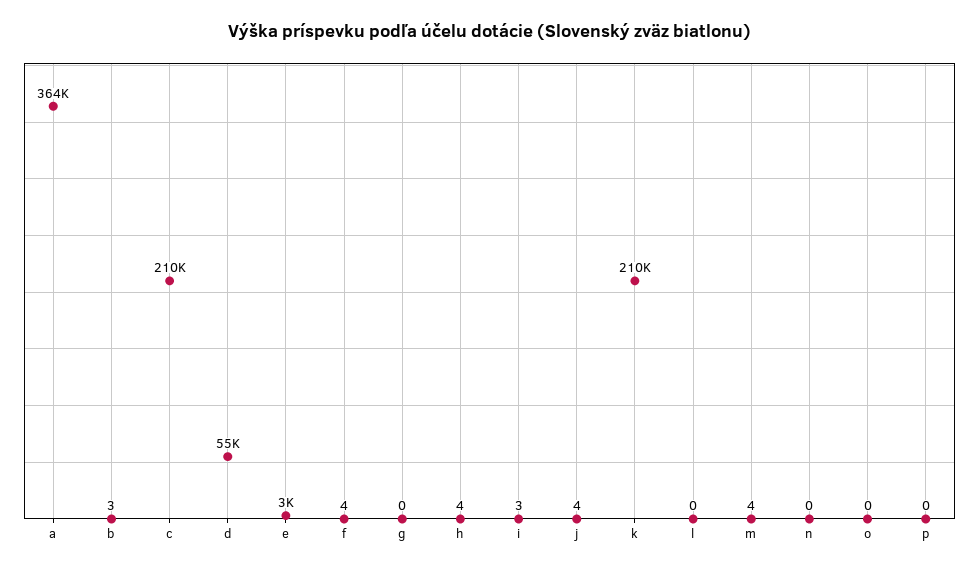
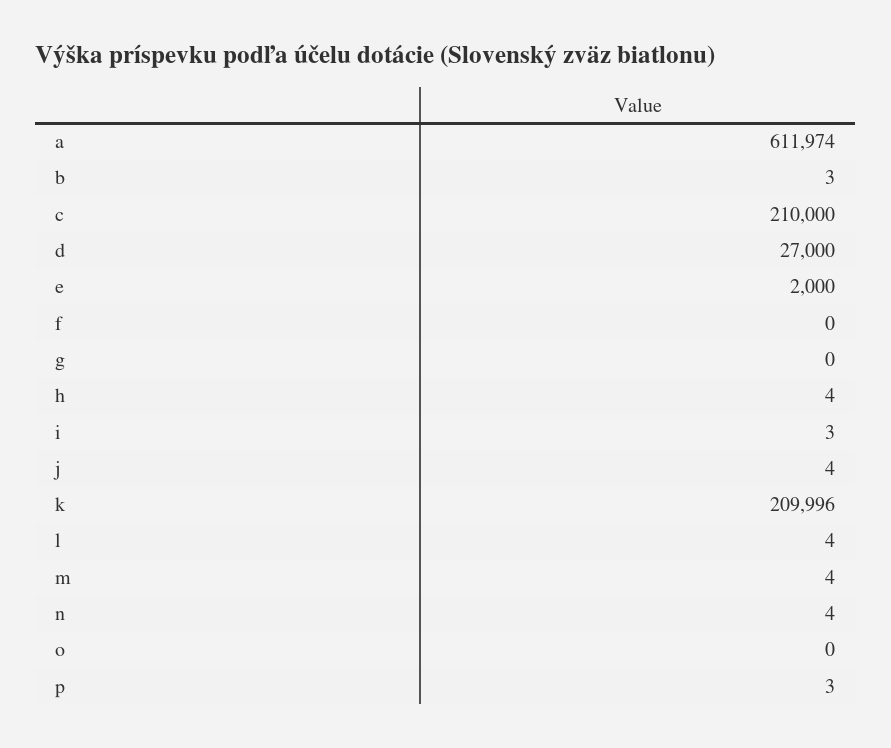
  {
-   "a": 364000,
+   "a": 611974,
    "b": 3,
    "c": 210000,
-   "d": 55000,
+   "d": 27000,
-   "e": 3000,
+   "e": 2000,
-   "f": 4,
+   "f": 0,
    "g": 0,
    "h": 4,
    "i": 3,
    "j": 4,
    "k": 209996,
-   "l": 0,
+   "l": 4,
    "m": 4,
-   "n": 0,
+   "n": 4,
    "o": 0,
-   "p": 0
+   "p": 3
  }

